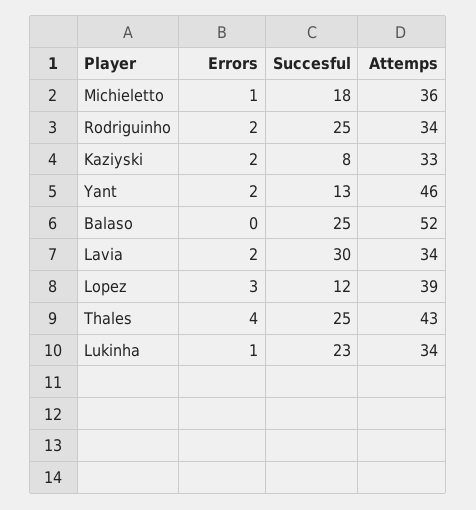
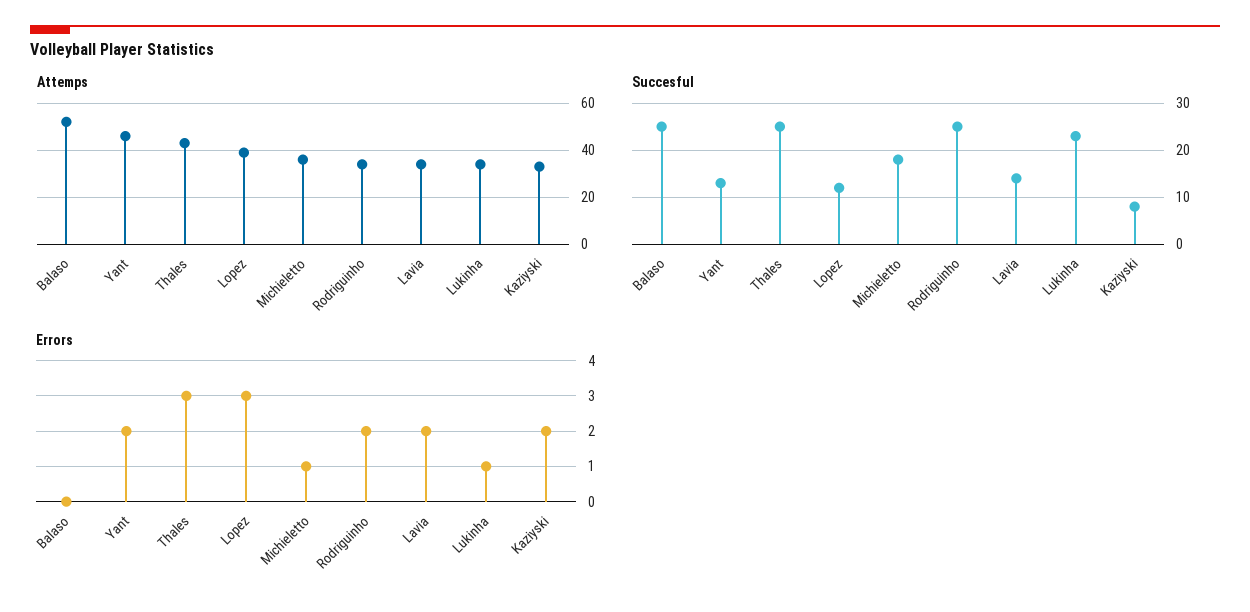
  {
    "Errors": {
      "Michieletto": 1,
      "Rodriguinho": 2,
      "Kaziyski": 2,
      "Yant": 2,
      "Balaso": 0,
      "Lavia": 2,
      "Lopez": 3,
-     "Thales": 4,
+     "Thales": 3,
      "Lukinha": 1
    },
    "Succesful": {
      "Michieletto": 18,
      "Rodriguinho": 25,
      "Kaziyski": 8,
      "Yant": 13,
      "Balaso": 25,
-     "Lavia": 30,
+     "Lavia": 15,
      "Lopez": 12,
      "Thales": 25,
      "Lukinha": 23
    },
    "Attemps": {
      "Michieletto": 36,
      "Rodriguinho": 34,
      "Kaziyski": 33,
      "Yant": 46,
      "Balaso": 52,
      "Lavia": 34,
      "Lopez": 39,
      "Thales": 43,
      "Lukinha": 34
    }
  }

